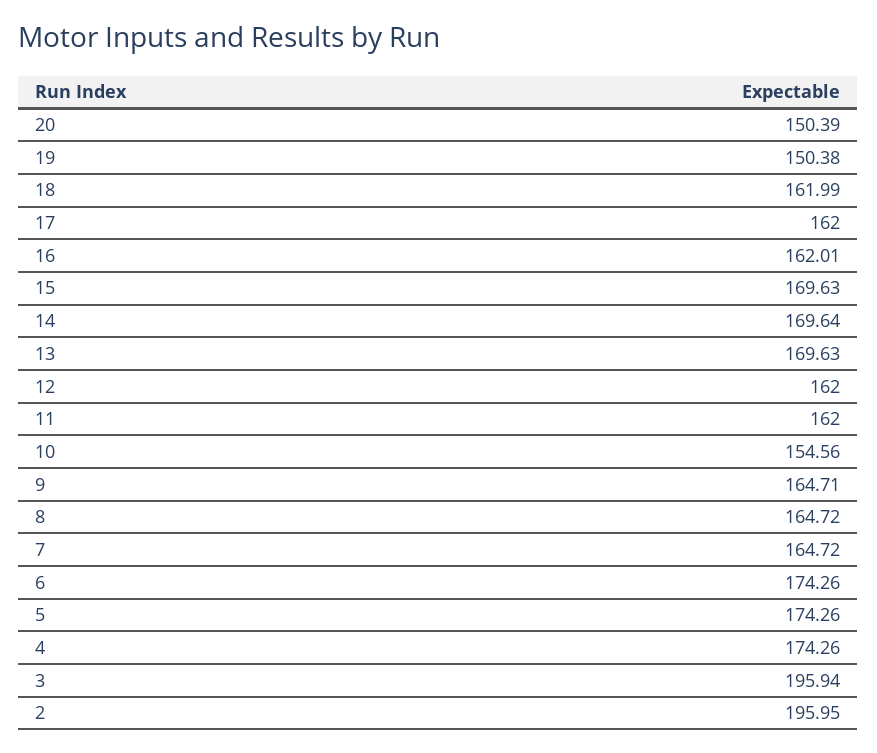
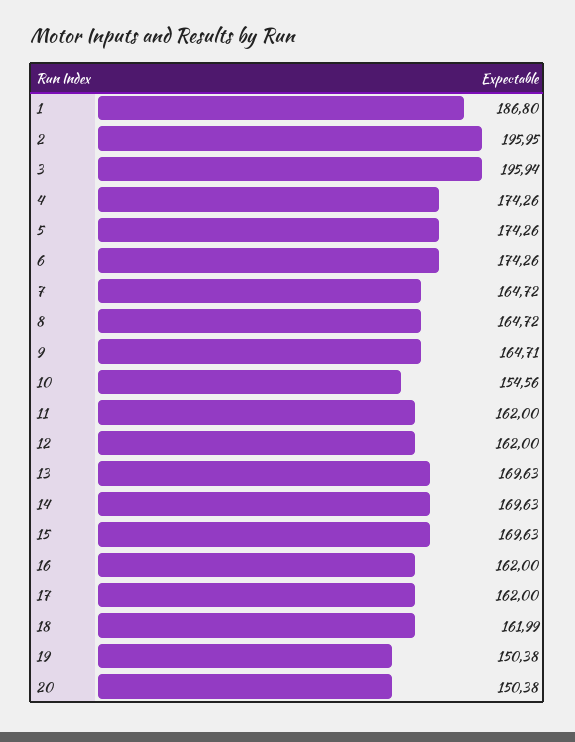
  {
-   "20": 150.39,
+   "20": 150.38,
    "19": 150.38,
    "18": 161.99,
    "17": 162,
-   "16": 162.01,
+   "16": 162,
    "15": 169.63,
-   "14": 169.64,
+   "14": 169.63,
    "13": 169.63,
    "12": 162,
    "11": 162,
    "10": 154.56,
    "9": 164.71,
    "8": 164.72,
    "7": 164.72,
    "6": 174.26,
    "5": 174.26,
    "4": 174.26,
    "3": 195.94,
-   "2": 195.95
+   "2": 195.95,
+   "1": 186.8
  }

